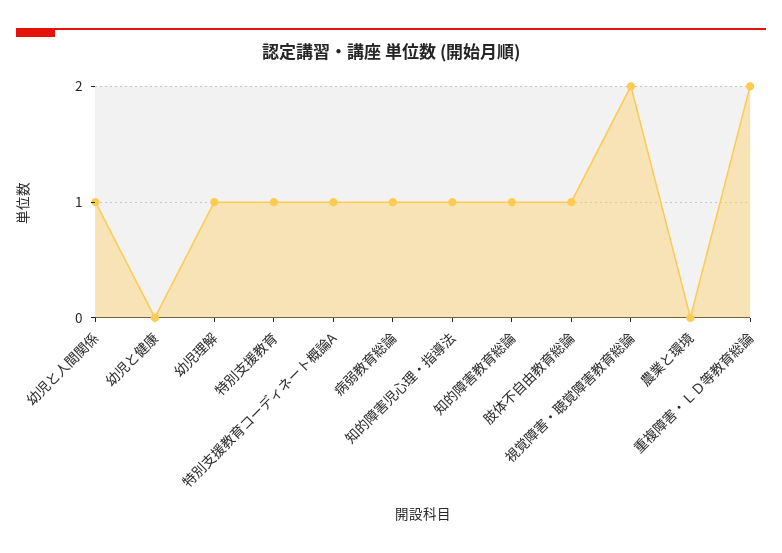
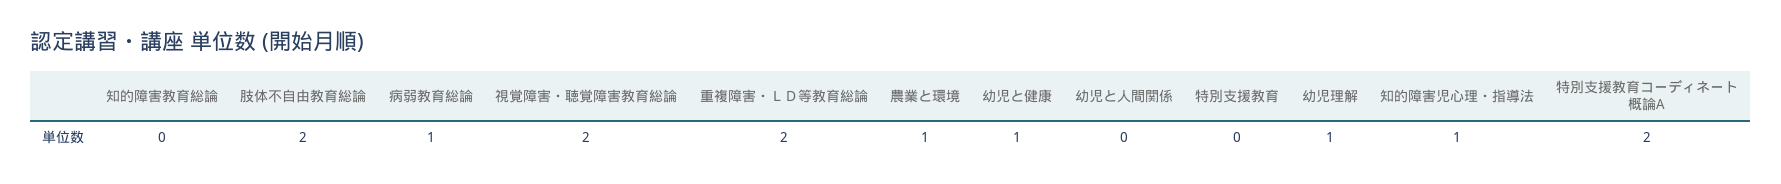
  {
-   "幼児と人間関係": 1,
+   "幼児と人間関係": 0,
-   "幼児と健康": 0,
+   "幼児と健康": 1,
    "幼児理解": 1,
-   "特別支援教育": 1,
+   "特別支援教育": 0,
-   "特別支援教育コーディネート概論A": 1,
+   "特別支援教育コーディネート概論A": 2,
    "病弱教育総論": 1,
    "知的障害児心理・指導法": 1,
-   "知的障害教育総論": 1,
+   "知的障害教育総論": 0,
-   "肢体不自由教育総論": 1,
+   "肢体不自由教育総論": 2,
    "視覚障害・聴覚障害教育総論": 2,
-   "農業と環境": 0,
+   "農業と環境": 1,
    "重複障害・ＬＤ等教育総論": 2
  }

